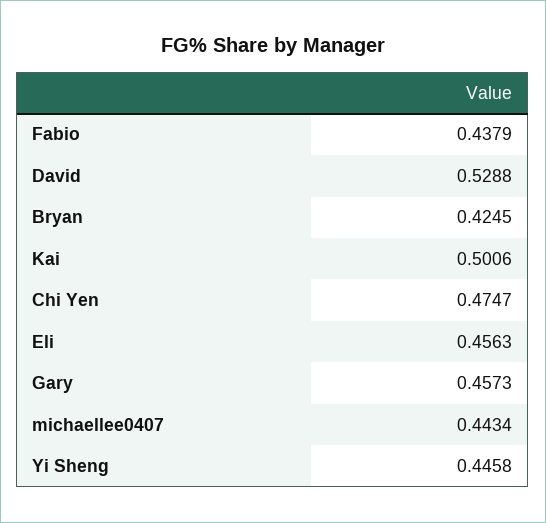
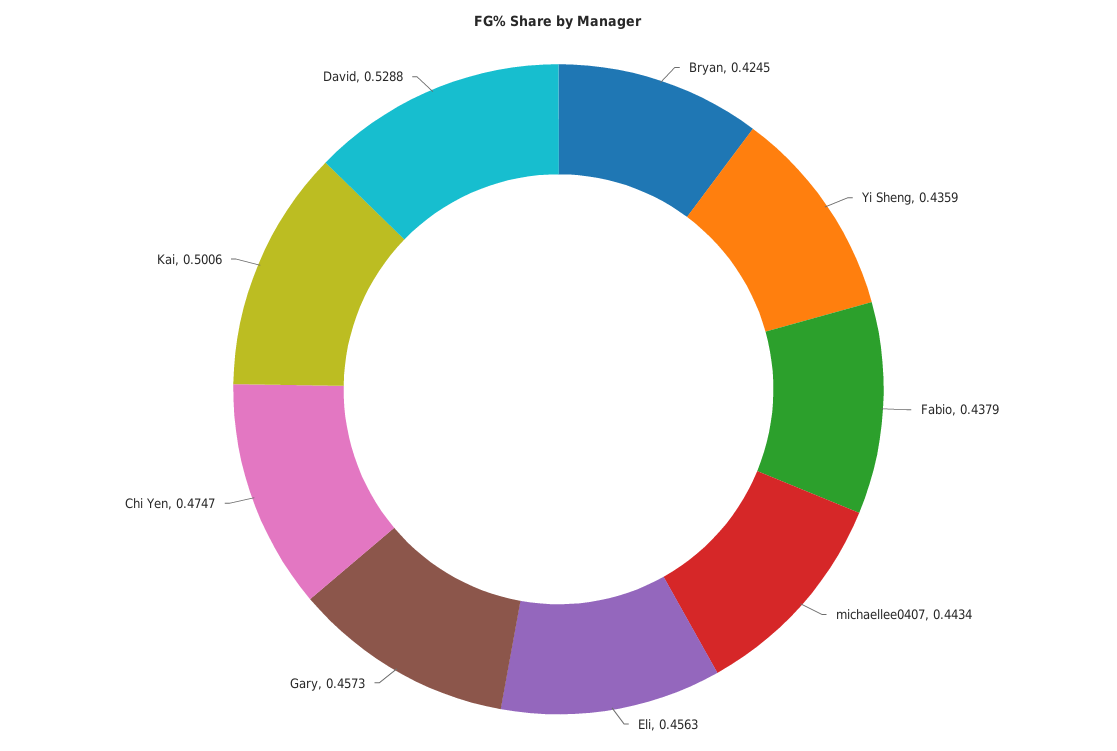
  {
    "Fabio": 0.4379,
    "David": 0.5288,
    "Bryan": 0.4245,
    "Kai": 0.5006,
    "Chi Yen": 0.4747,
    "Eli": 0.4563,
    "Gary": 0.4573,
    "michaellee0407": 0.4434,
-   "Yi Sheng": 0.4458
+   "Yi Sheng": 0.4359
  }

